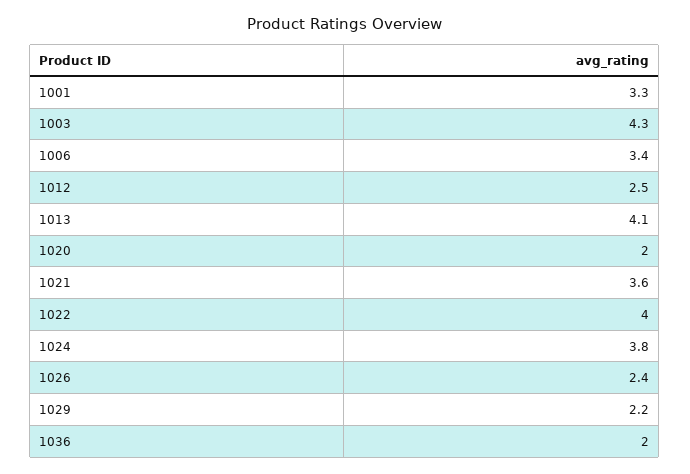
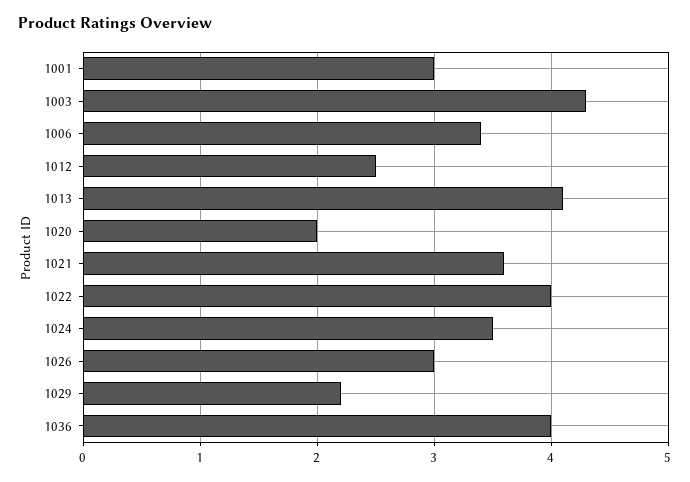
  {
-   "1001": 3.3,
+   "1001": 3,
    "1003": 4.3,
    "1006": 3.4,
    "1012": 2.5,
    "1013": 4.1,
    "1020": 2,
    "1021": 3.6,
    "1022": 4,
-   "1024": 3.8,
+   "1024": 3.5,
-   "1026": 2.4,
+   "1026": 3,
    "1029": 2.2,
-   "1036": 2
+   "1036": 4
  }

